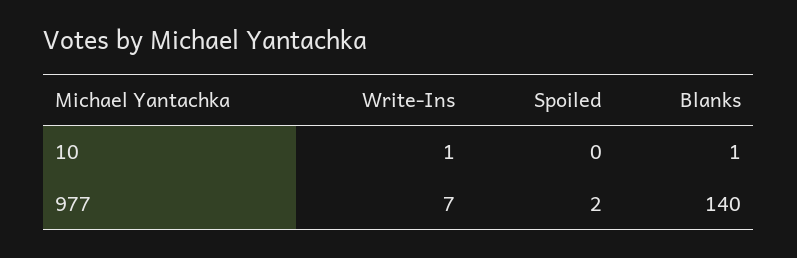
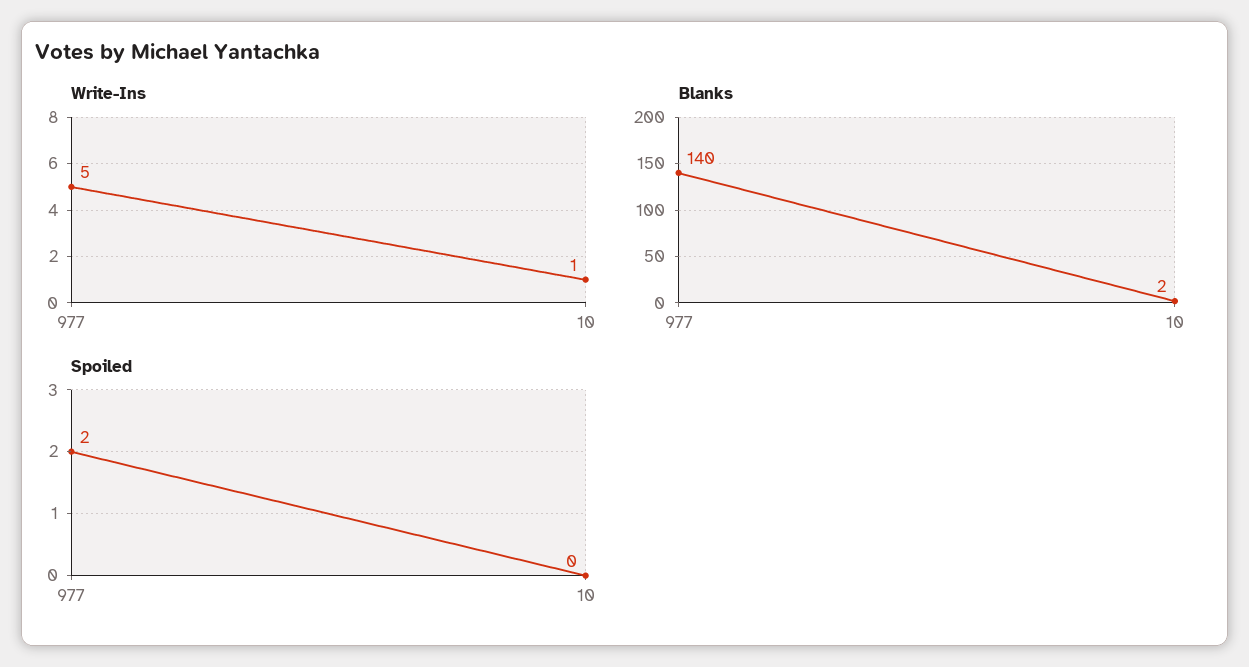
  {
    "Write-Ins": {
      "10": 1,
-     "977": 7
+     "977": 5
    },
    "Spoiled": {
      "10": 0,
      "977": 2
    },
    "Blanks": {
-     "10": 1,
+     "10": 2,
      "977": 140
    }
  }

